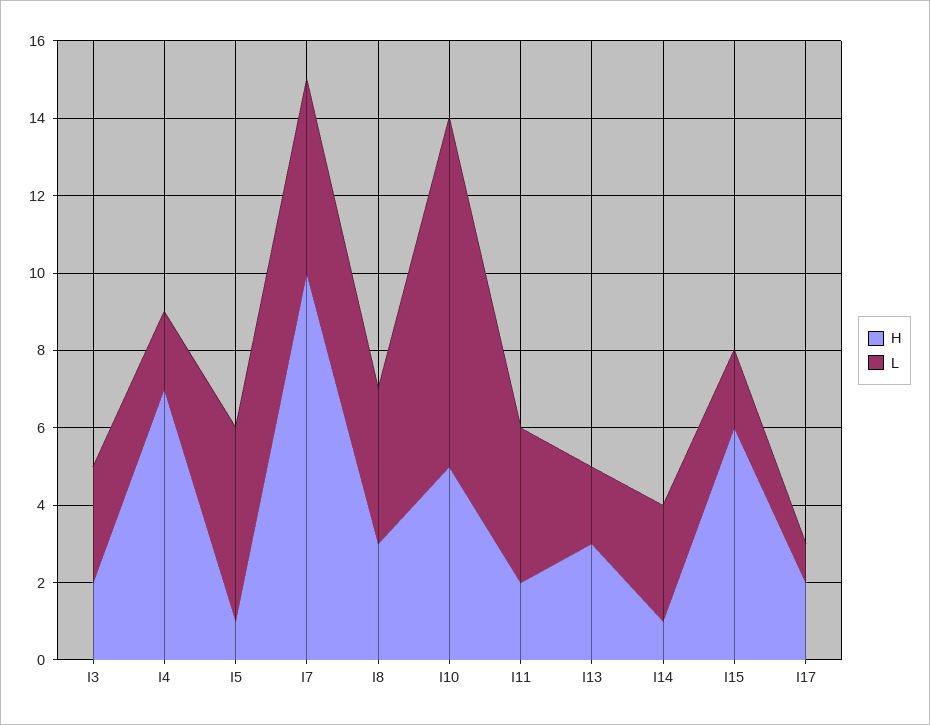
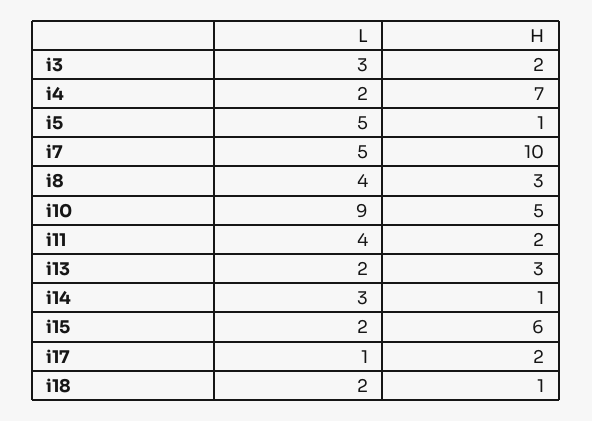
  {
    "H": {
      "I3": 2,
      "I4": 7,
      "I5": 1,
      "I7": 10,
      "I8": 3,
      "I10": 5,
      "I11": 2,
      "I13": 3,
      "I14": 1,
      "I15": 6,
-     "I17": 2
+     "I17": 2,
+     "i18": 1
    },
    "L": {
      "I3": 3,
      "I4": 2,
      "I5": 5,
      "I7": 5,
      "I8": 4,
      "I10": 9,
      "I11": 4,
      "I13": 2,
      "I14": 3,
      "I15": 2,
-     "I17": 1
+     "I17": 1,
+     "i18": 2
    }
  }

